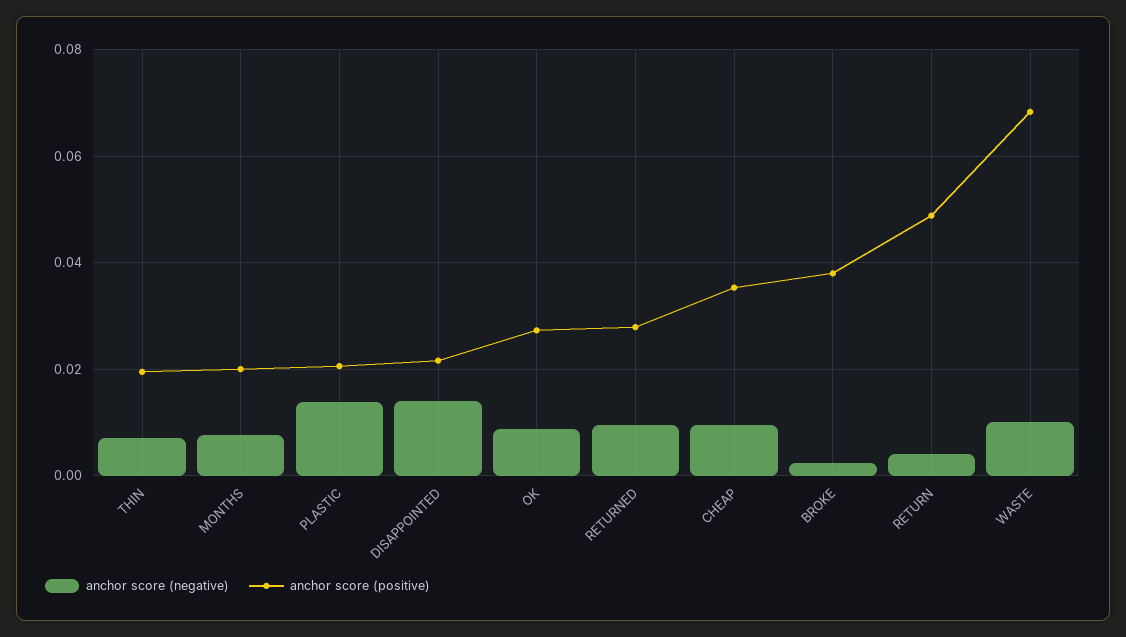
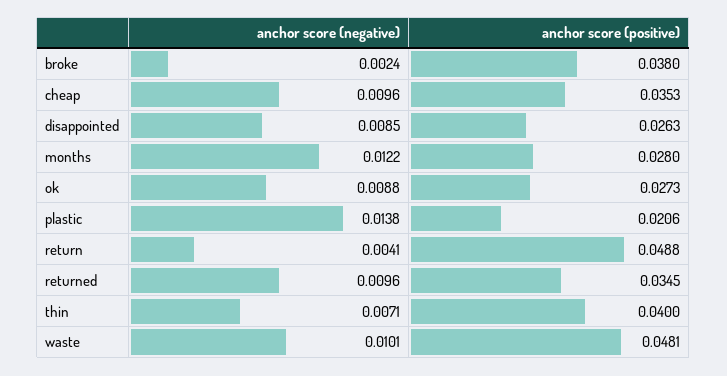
  {
    "anchor score (negative)": {
      "THIN": 0.0071,
-     "MONTHS": 0.008,
+     "MONTHS": 0.0122,
      "PLASTIC": 0.0138,
-     "DISAPPOINTED": 0.014,
+     "DISAPPOINTED": 0.0085,
      "OK": 0.0088,
      "RETURNED": 0.0096,
      "CHEAP": 0.0096,
      "BROKE": 0.0024,
      "RETURN": 0.0041,
      "WASTE": 0.0101
    },
    "anchor score (positive)": {
-     "THIN": 0.02,
+     "THIN": 0.04,
-     "MONTHS": 0.02,
+     "MONTHS": 0.028,
      "PLASTIC": 0.0206,
-     "DISAPPOINTED": 0.022,
+     "DISAPPOINTED": 0.0263,
      "OK": 0.0273,
-     "RETURNED": 0.028,
+     "RETURNED": 0.0345,
      "CHEAP": 0.0353,
      "BROKE": 0.038,
      "RETURN": 0.0488,
-     "WASTE": 0.068
+     "WASTE": 0.0481
    }
  }

